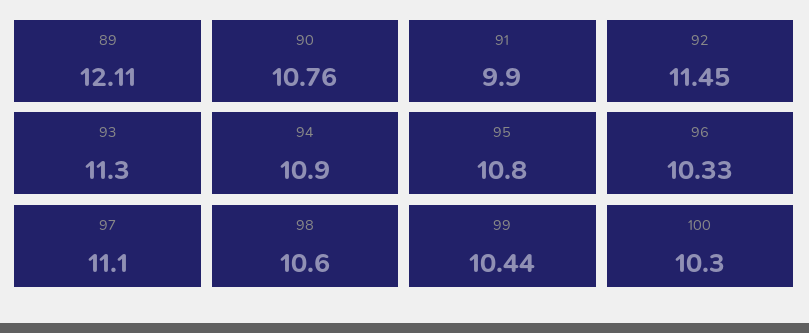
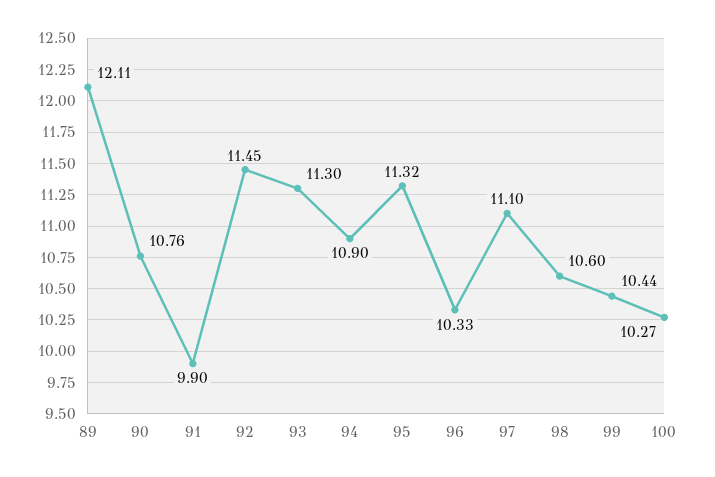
  {
    "89": 12.11,
    "90": 10.76,
    "91": 9.9,
    "92": 11.45,
    "93": 11.3,
    "94": 10.9,
-   "95": 10.8,
+   "95": 11.32,
    "96": 10.33,
    "97": 11.1,
    "98": 10.6,
    "99": 10.44,
-   "100": 10.3
+   "100": 10.27
  }

